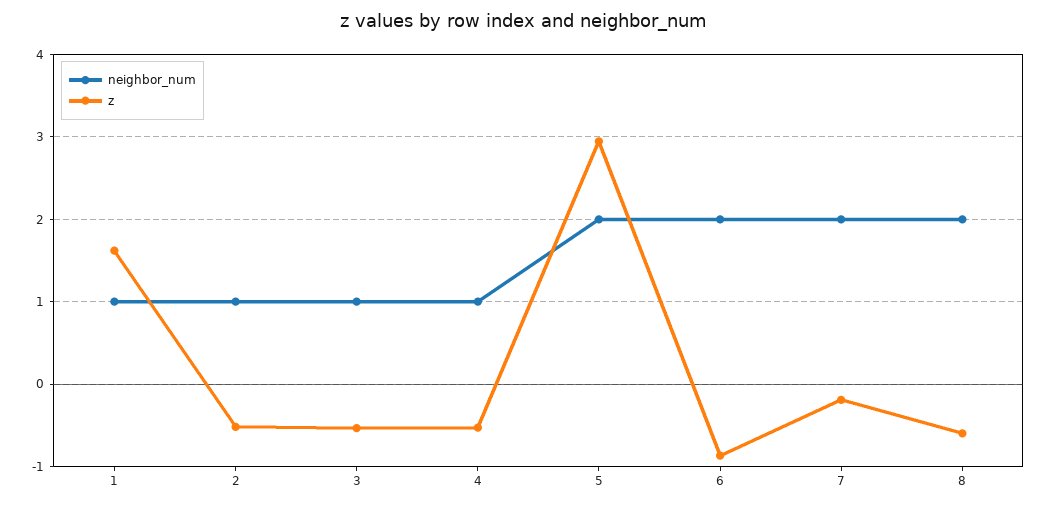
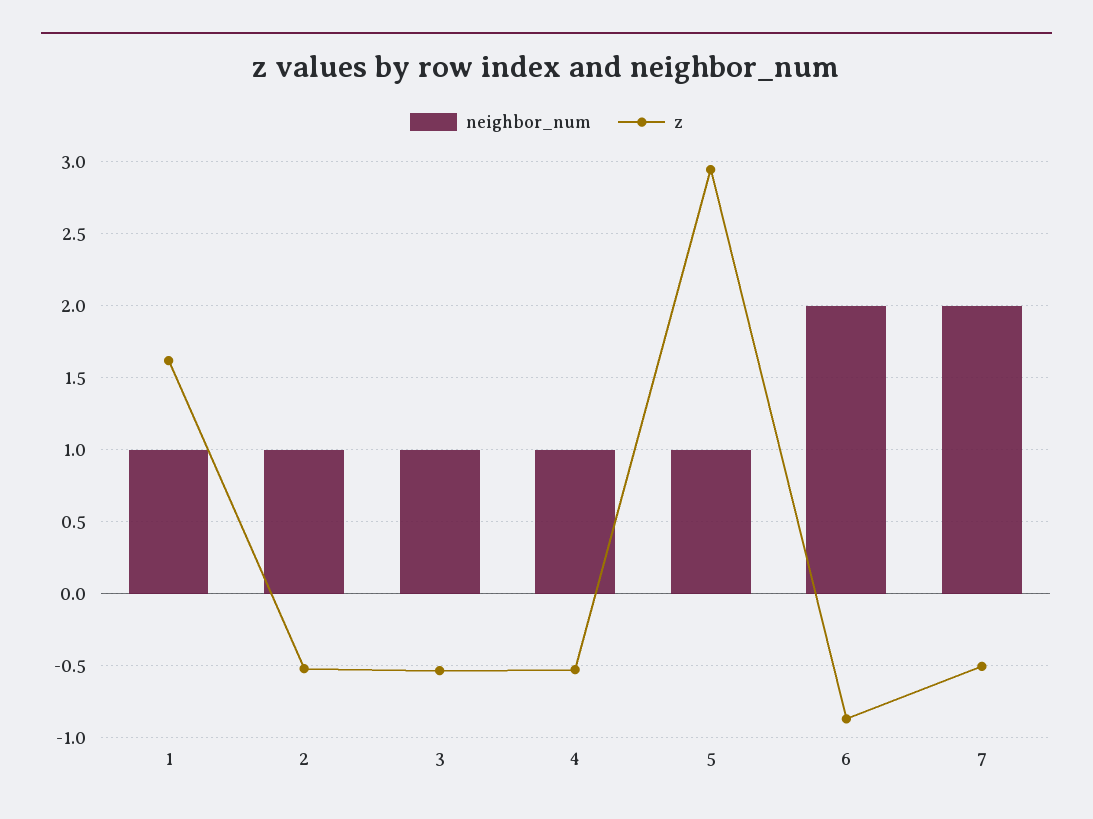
  {
    "neighbor_num": {
      "1": 1,
      "2": 1,
      "3": 1,
      "4": 1,
-     "5": 2,
+     "5": 1,
      "6": 2,
-     "7": 2,
+     "7": 2
-     "8": 2
    },
    "z": {
      "1": 1.6,
      "2": -0.5,
      "3": -0.55,
      "4": -0.55,
      "5": 2.95,
      "6": -0.85,
-     "7": -0.2,
+     "7": -0.5
-     "8": -0.6
    }
  }

